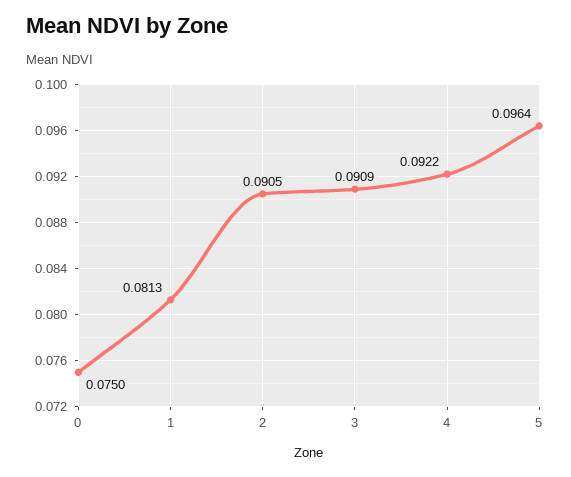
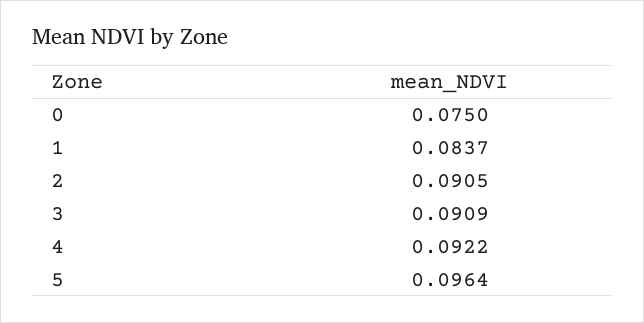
  {
    "0": 0.075,
-   "1": 0.0813,
+   "1": 0.0837,
    "2": 0.0905,
    "3": 0.0909,
    "4": 0.0922,
    "5": 0.0964
  }

